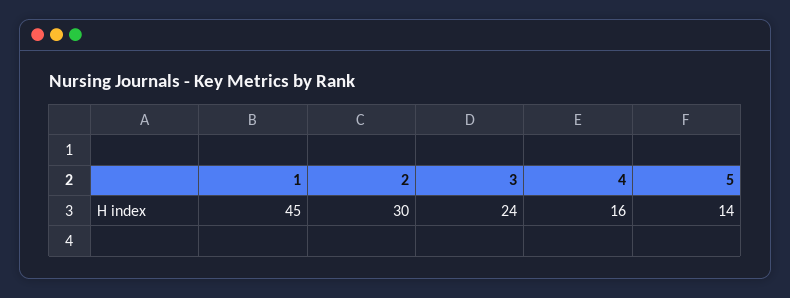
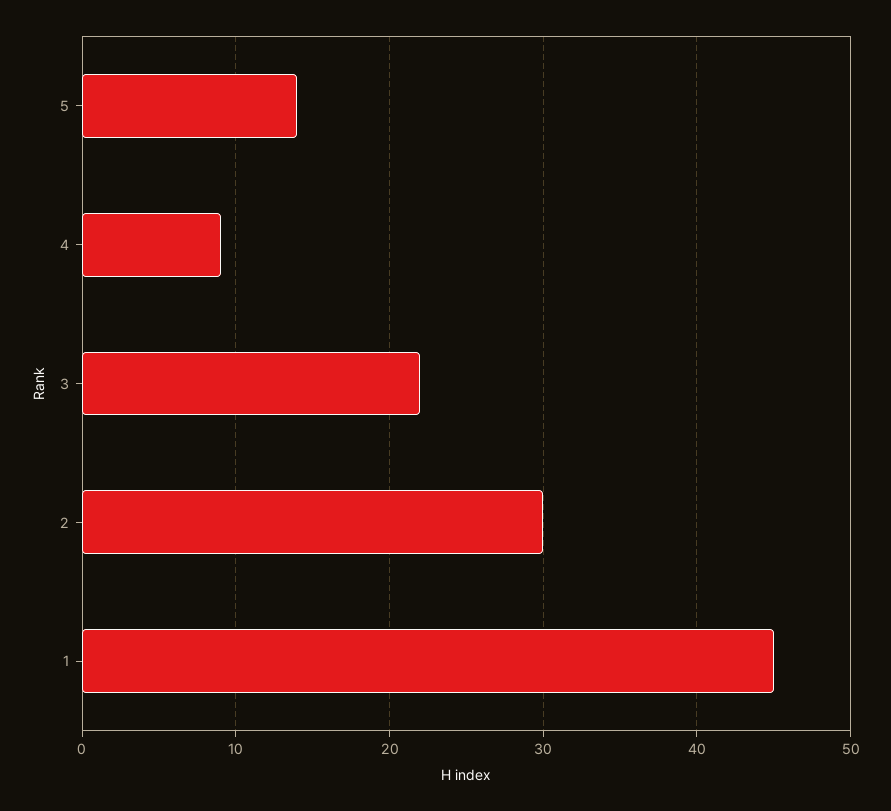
  {
    "1": 45,
    "2": 30,
-   "3": 24,
+   "3": 22,
-   "4": 16,
+   "4": 9,
    "5": 14
  }

